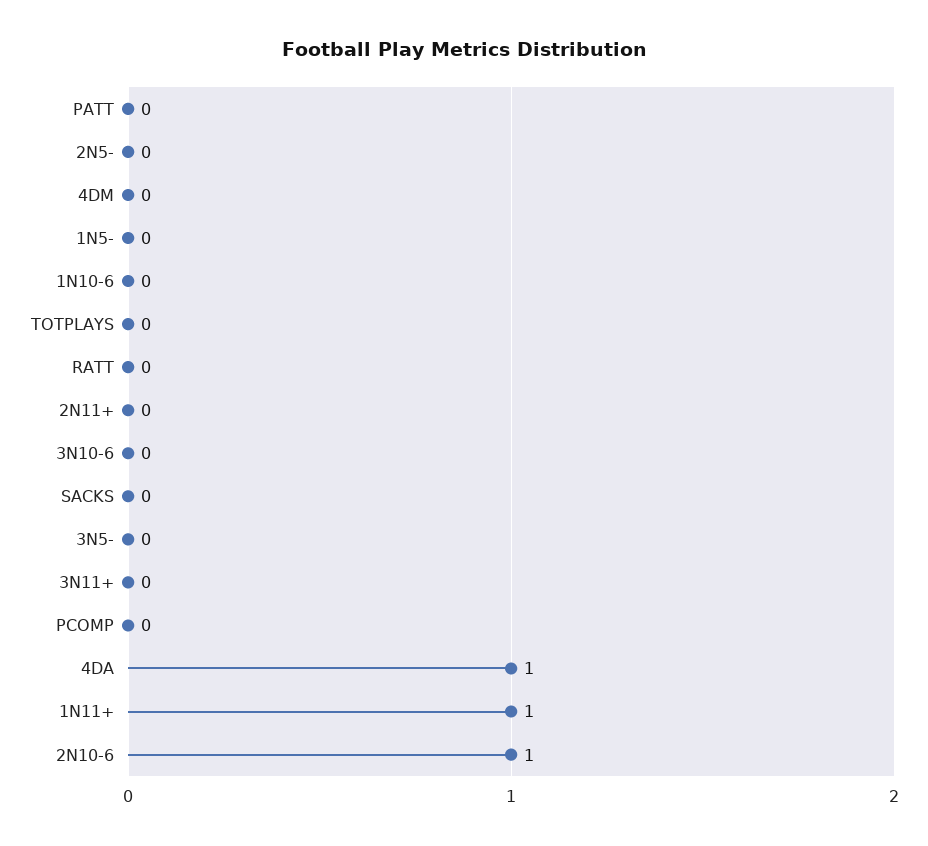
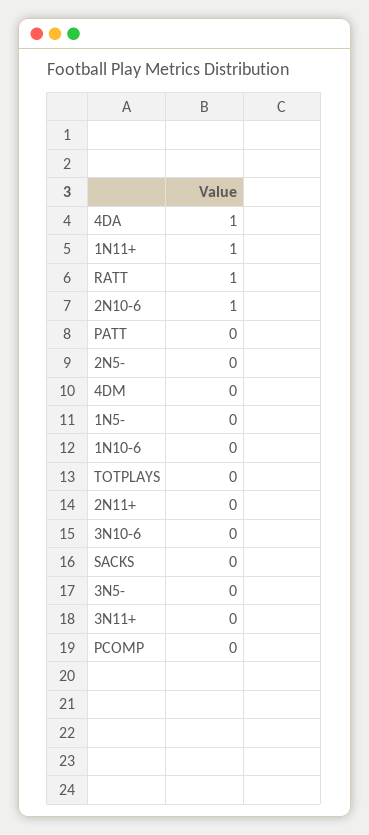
  {
    "PATT": 0,
    "2N5-": 0,
    "4DM": 0,
    "1N5-": 0,
    "1N10-6": 0,
    "TOTPLAYS": 0,
-   "RATT": 0,
+   "RATT": 1,
    "2N11+": 0,
    "3N10-6": 0,
    "SACKS": 0,
    "3N5-": 0,
    "3N11+": 0,
    "PCOMP": 0,
    "4DA": 1,
    "1N11+": 1,
    "2N10-6": 1
  }

